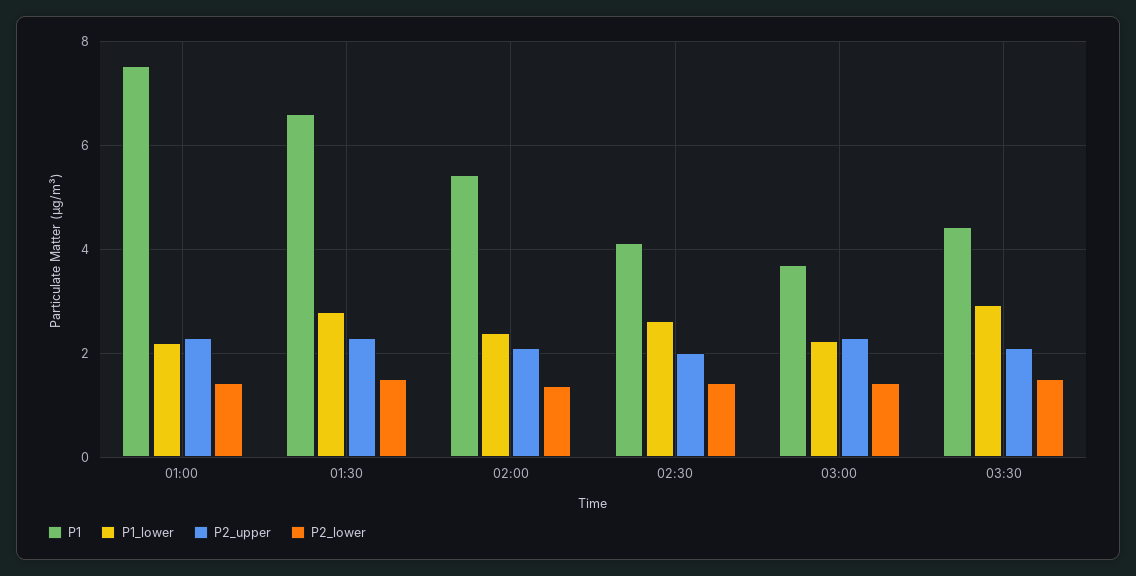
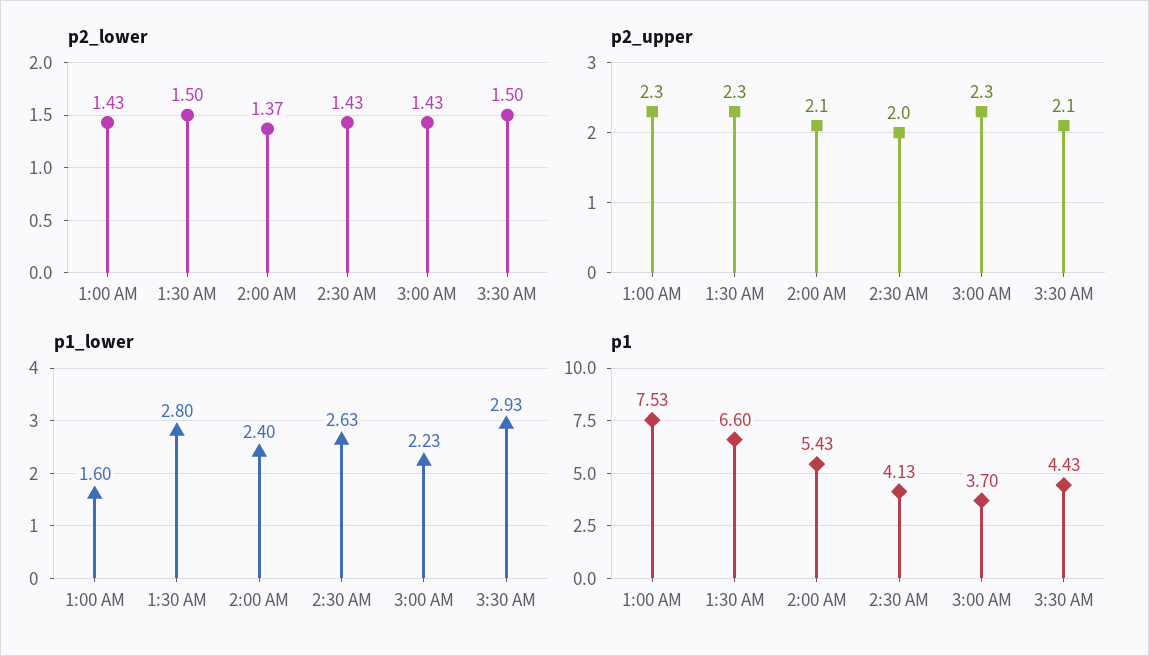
  {
    "P1": {
      "01:00": 7.53,
      "01:30": 6.6,
      "02:00": 5.43,
      "02:30": 4.13,
      "03:00": 3.7,
      "03:30": 4.43
    },
    "P1_lower": {
-     "01:00": 2.2,
+     "01:00": 1.6,
      "01:30": 2.8,
      "02:00": 2.4,
      "02:30": 2.63,
      "03:00": 2.23,
      "03:30": 2.93
    },
    "P2_upper": {
      "01:00": 2.3,
      "01:30": 2.3,
      "02:00": 2.1,
      "02:30": 2,
      "03:00": 2.3,
      "03:30": 2.1
    },
    "P2_lower": {
      "01:00": 1.43,
      "01:30": 1.5,
      "02:00": 1.37,
      "02:30": 1.43,
      "03:00": 1.43,
      "03:30": 1.5
    }
  }

